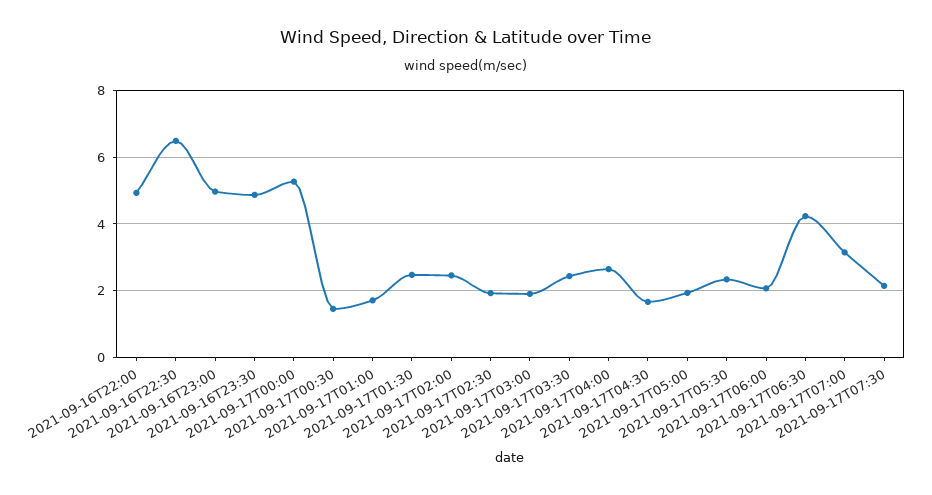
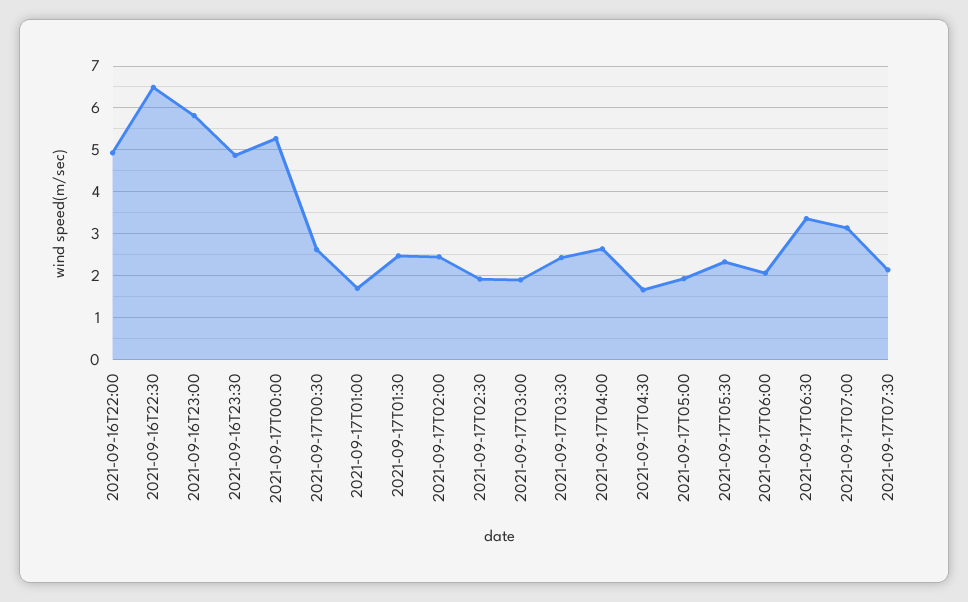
  {
    "2021-09-16T22:00": 5,
    "2021-09-16T22:30": 6.4,
-   "2021-09-16T23:00": 5,
+   "2021-09-16T23:00": 5.8,
    "2021-09-16T23:30": 4.8,
    "2021-09-17T00:00": 5.2,
-   "2021-09-17T00:30": 1.4,
+   "2021-09-17T00:30": 2.6,
    "2021-09-17T01:00": 1.8,
    "2021-09-17T01:30": 2.4,
    "2021-09-17T02:00": 2.4,
    "2021-09-17T02:30": 2,
    "2021-09-17T03:00": 2,
    "2021-09-17T03:30": 2.4,
    "2021-09-17T04:00": 2.6,
    "2021-09-17T04:30": 1.6,
    "2021-09-17T05:00": 2,
    "2021-09-17T05:30": 2.4,
    "2021-09-17T06:00": 2,
-   "2021-09-17T06:30": 4.2,
+   "2021-09-17T06:30": 3.4,
    "2021-09-17T07:00": 3.2,
    "2021-09-17T07:30": 2.2
  }

